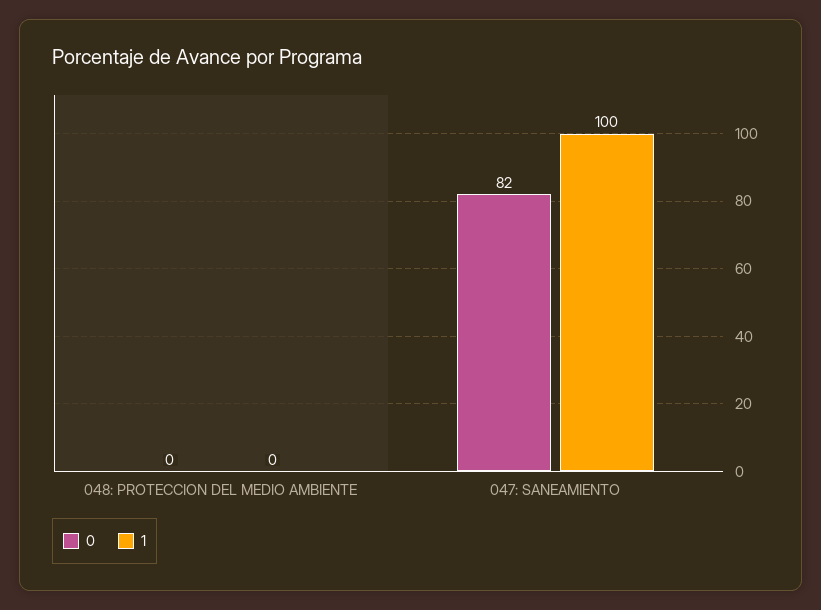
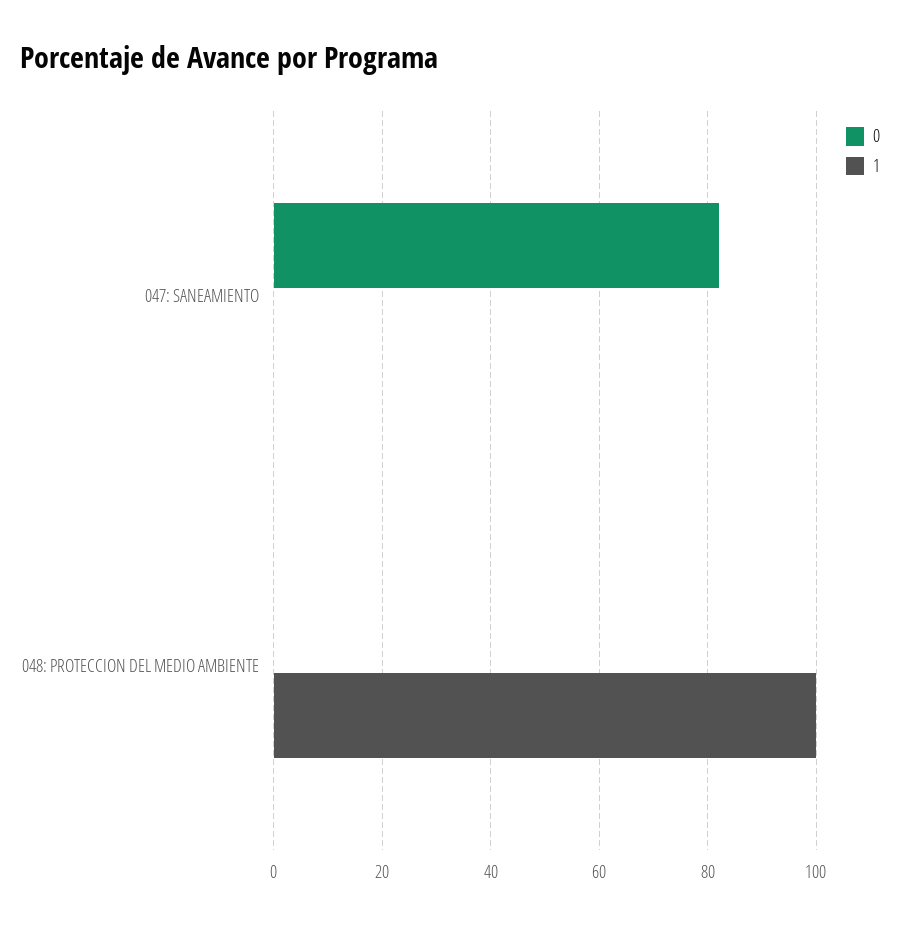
  {
    "0": {
      "048: PROTECCION DEL MEDIO AMBIENTE": 0,
      "047: SANEAMIENTO": 82
    },
    "1": {
-     "048: PROTECCION DEL MEDIO AMBIENTE": 0,
+     "048: PROTECCION DEL MEDIO AMBIENTE": 100,
-     "047: SANEAMIENTO": 100
+     "047: SANEAMIENTO": 0
    }
  }

